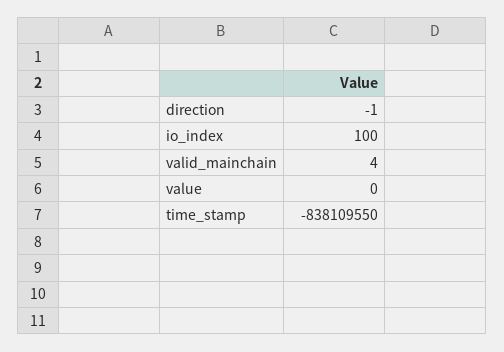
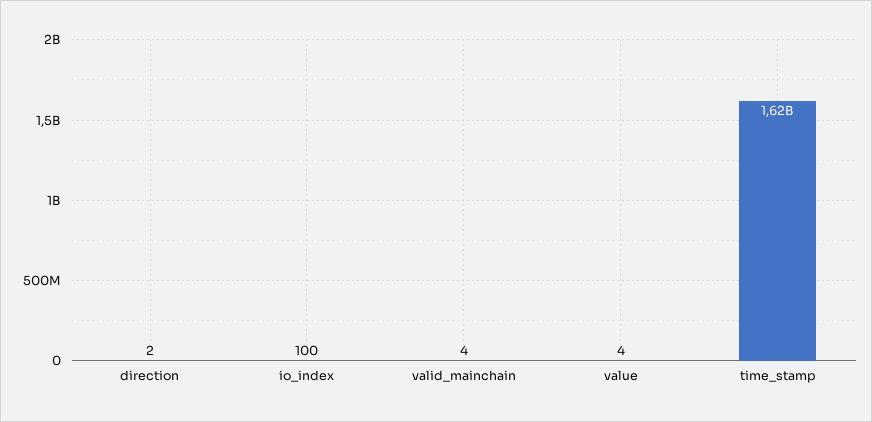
  {
-   "direction": -1,
+   "direction": 2,
    "io_index": 100,
    "valid_mainchain": 4,
-   "value": 0,
+   "value": 4,
-   "time_stamp": -838109550
+   "time_stamp": 1620000000
  }

